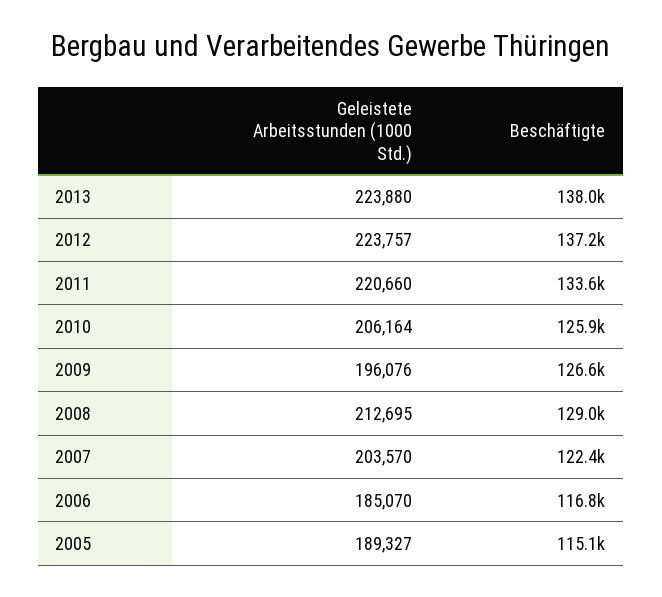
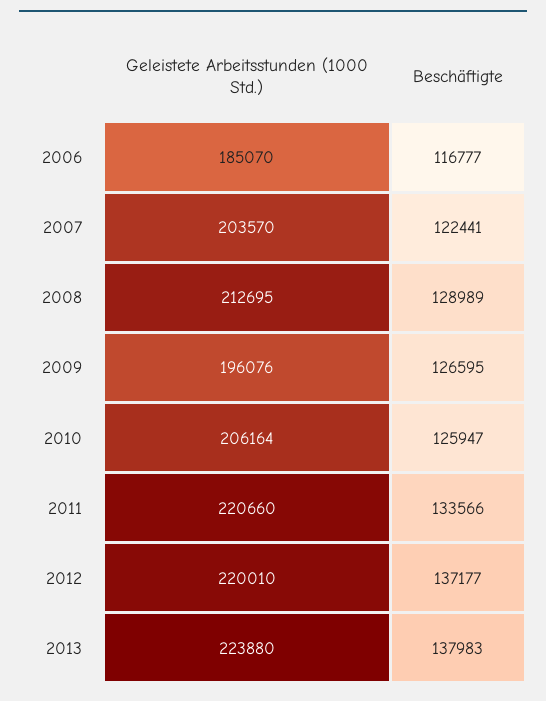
  {
    "Geleistete Arbeitsstunden (1000 Std.)": {
      "2013": 223880,
-     "2012": 223757,
+     "2012": 220010,
      "2011": 220660,
      "2010": 206164,
      "2009": 196076,
      "2008": 212695,
      "2007": 203570,
-     "2006": 185070,
+     "2006": 185070
-     "2005": 189327
    },
    "Beschäftigte": {
      "2013": 137983,
      "2012": 137177,
      "2011": 133566,
      "2010": 125947,
      "2009": 126595,
      "2008": 128989,
      "2007": 122441,
-     "2006": 116777,
+     "2006": 116777
-     "2005": 115100
    }
  }

